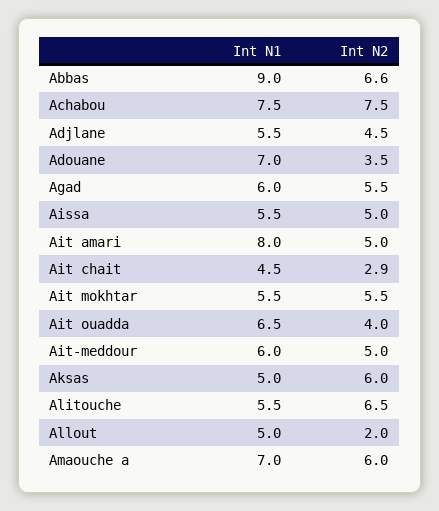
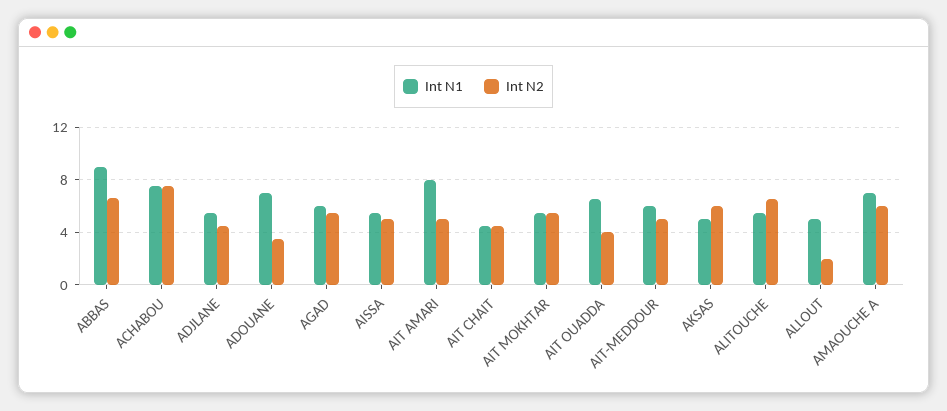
  {
    "Int N1": {
      "Abbas": 9,
      "Achabou": 7.5,
      "Adjlane": 5.5,
      "Adouane": 7,
      "Agad": 6,
      "Aissa": 5.5,
      "Ait amari": 8,
      "Ait chait": 4.5,
      "Ait mokhtar": 5.5,
      "Ait ouadda": 6.5,
      "Ait-meddour": 6,
      "Aksas": 5,
      "Alitouche": 5.5,
      "Allout": 5,
      "Amaouche a": 7
    },
    "Int N2": {
      "Abbas": 6.6,
      "Achabou": 7.5,
      "Adjlane": 4.5,
      "Adouane": 3.5,
      "Agad": 5.5,
      "Aissa": 5,
      "Ait amari": 5,
-     "Ait chait": 2.9,
+     "Ait chait": 4.5,
      "Ait mokhtar": 5.5,
      "Ait ouadda": 4,
      "Ait-meddour": 5,
      "Aksas": 6,
      "Alitouche": 6.5,
      "Allout": 2,
      "Amaouche a": 6
    }
  }

